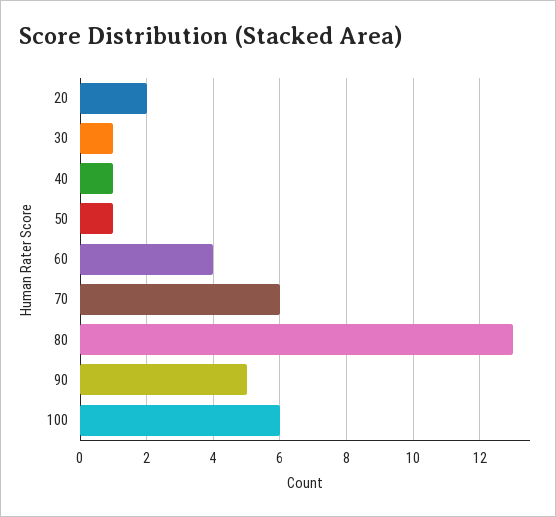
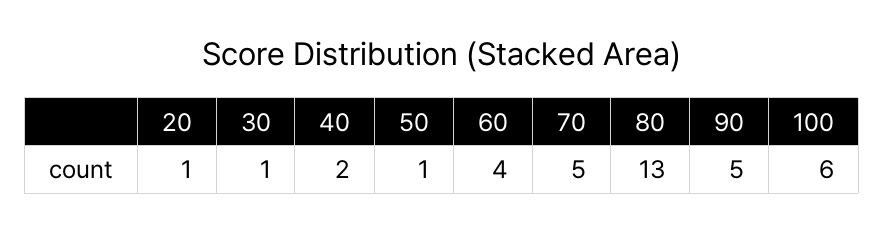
  {
-   "20": 2,
+   "20": 1,
    "30": 1,
-   "40": 1,
+   "40": 2,
    "50": 1,
    "60": 4,
-   "70": 6,
+   "70": 5,
    "80": 13,
    "90": 5,
    "100": 6
  }

